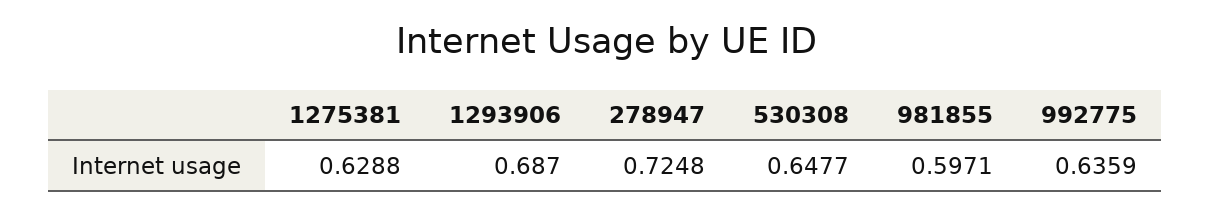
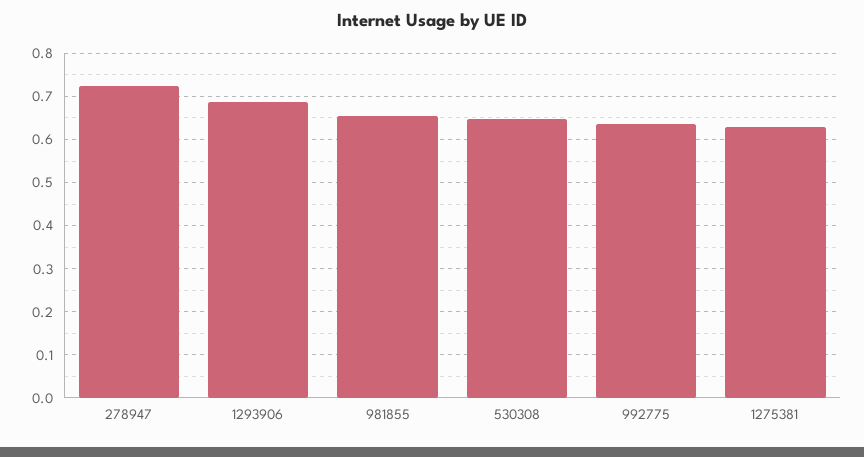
  {
    "1275381": 0.6288,
    "1293906": 0.687,
    "278947": 0.7248,
    "530308": 0.6477,
-   "981855": 0.5971,
+   "981855": 0.66,
    "992775": 0.6359
  }

